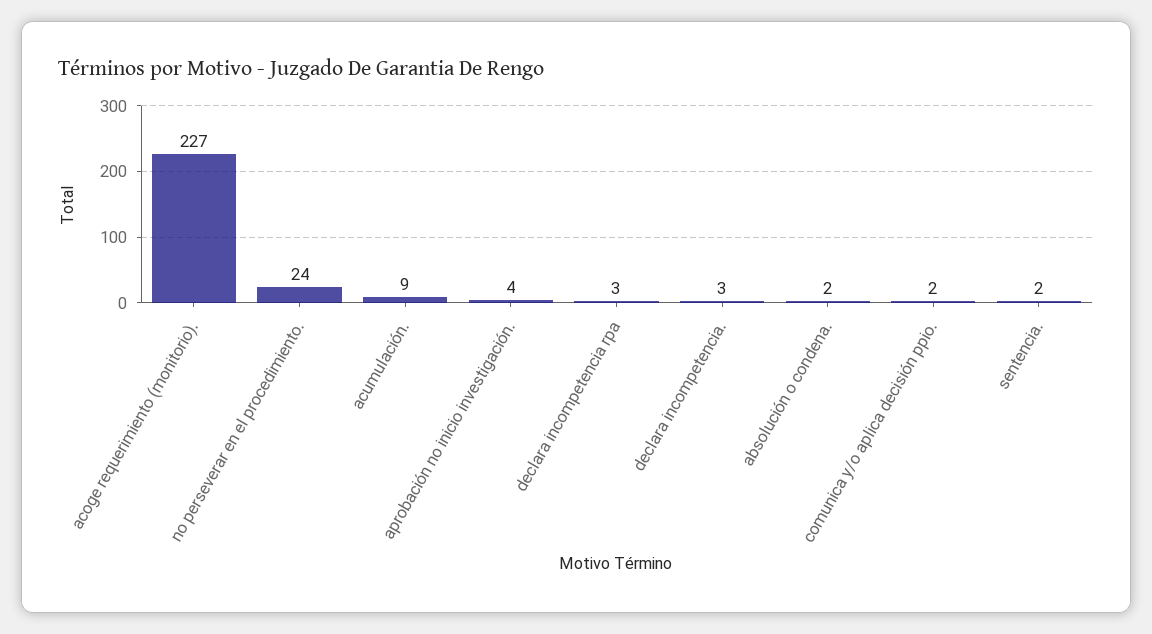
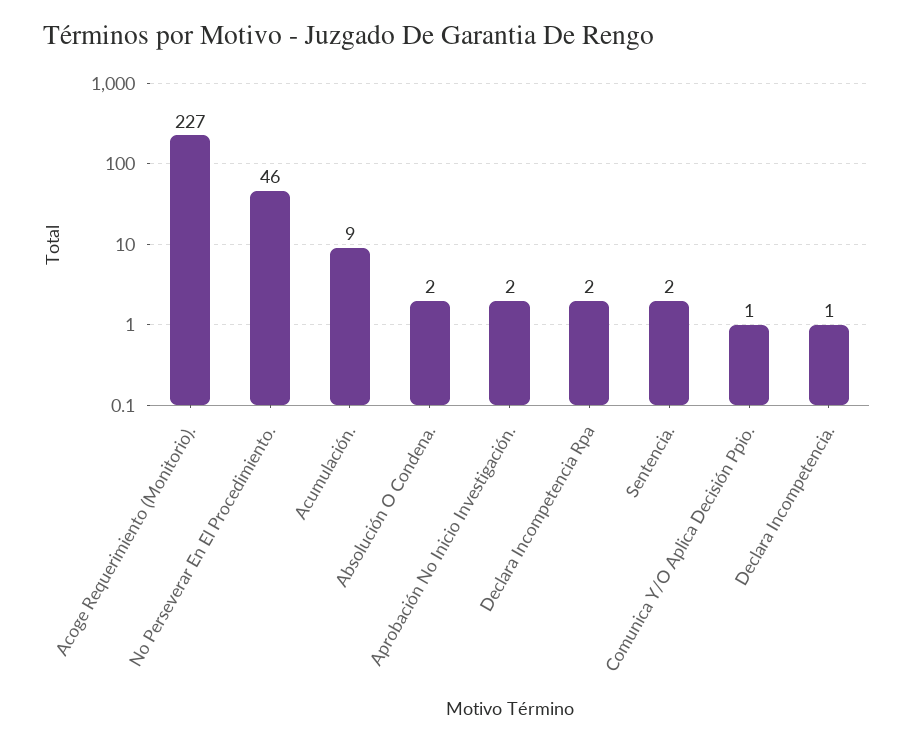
  {
    "acoge requerimiento (monitorio).": 227,
-   "no perseverar en el procedimiento.": 24,
+   "no perseverar en el procedimiento.": 46,
    "acumulación.": 9,
-   "aprobación no inicio investigación.": 4,
+   "aprobación no inicio investigación.": 2,
-   "declara incompetencia rpa": 3,
+   "declara incompetencia rpa": 2,
-   "declara incompetencia.": 3,
+   "declara incompetencia.": 1,
    "absolución o condena.": 2,
-   "comunica y/o aplica decisión ppio.": 2,
+   "comunica y/o aplica decisión ppio.": 1,
    "sentencia.": 2
  }

